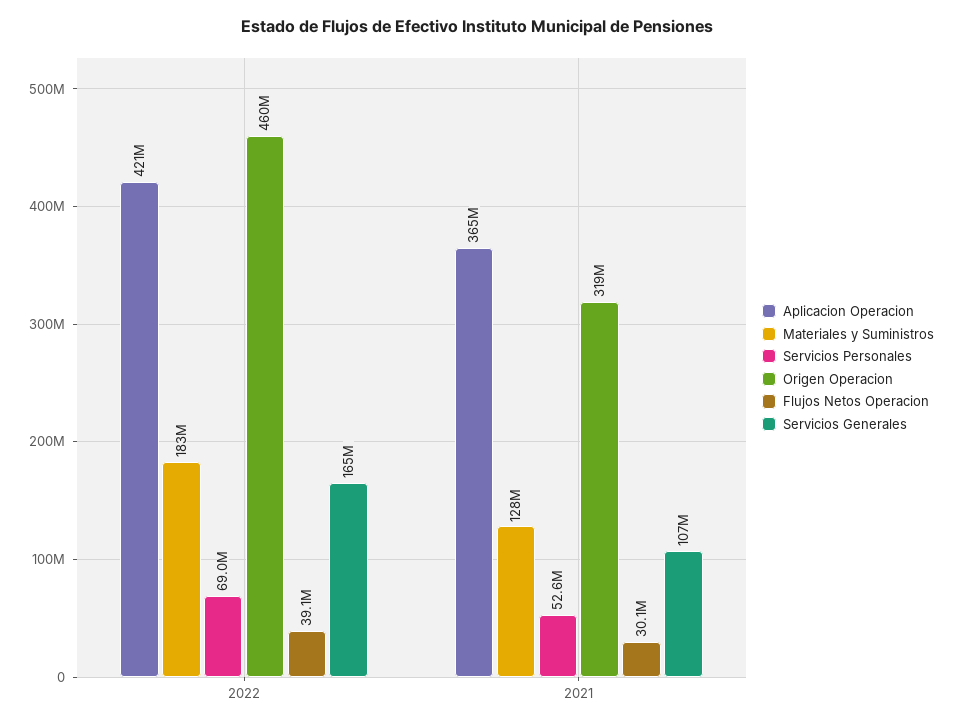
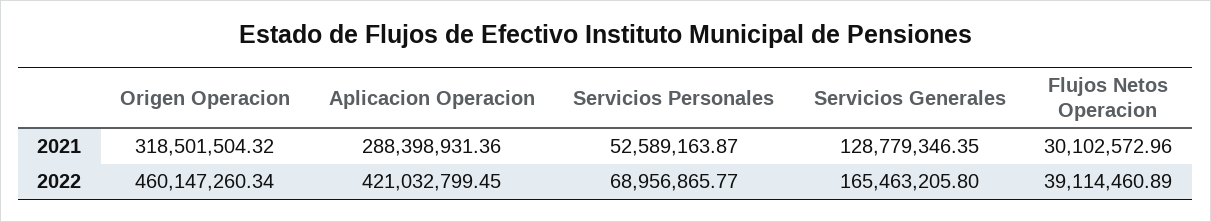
  {
    "Aplicacion Operacion": {
      "2022": 421032799.45,
-     "2021": 365000000
+     "2021": 288398931.36
    },
-   "Materiales y Suministros": {
-     "2022": 183000000,
-     "2021": 128000000
-   },
    "Servicios Personales": {
      "2022": 68956865.77,
      "2021": 52589163.87
    },
    "Origen Operacion": {
      "2022": 460147260.34,
      "2021": 318501504.32
    },
    "Flujos Netos Operacion": {
      "2022": 39114460.89,
      "2021": 30102572.96
    },
    "Servicios Generales": {
      "2022": 165463205.8,
-     "2021": 107000000
+     "2021": 128779346.35
    }
  }

